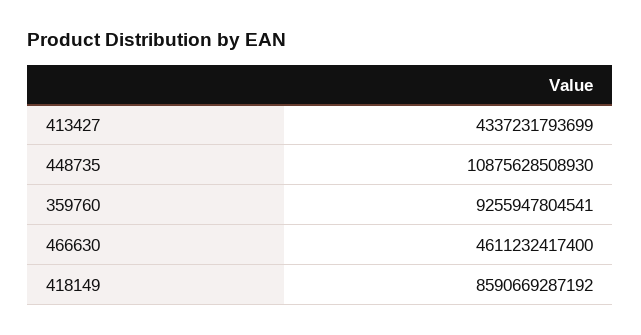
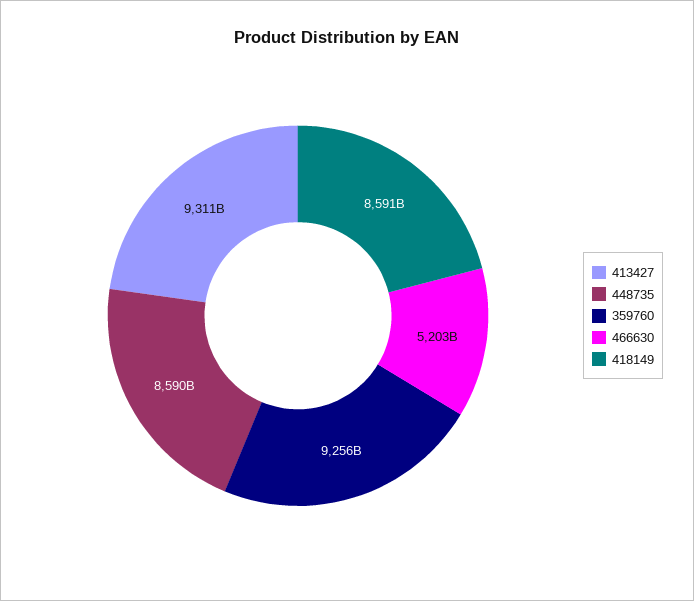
  {
-   "413427": 4337231793699,
+   "413427": 9311000000000,
-   "448735": 10875628508930,
+   "448735": 8590000000000,
    "359760": 9255947804541,
-   "466630": 4611232417400,
+   "466630": 5203000000000,
    "418149": 8590669287192
  }

